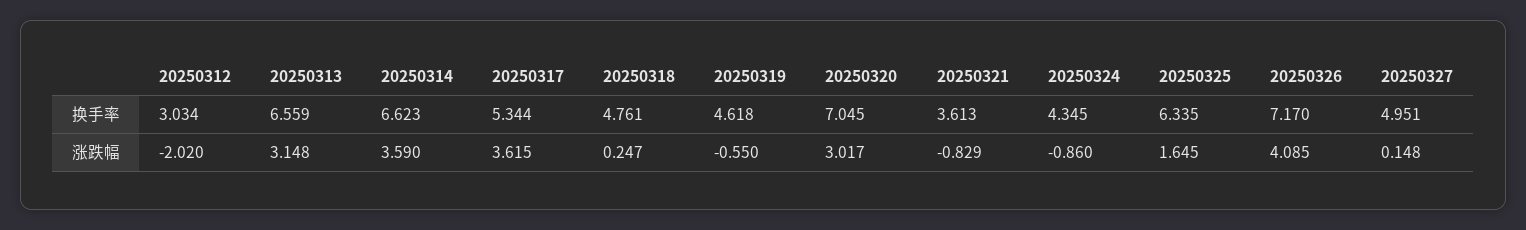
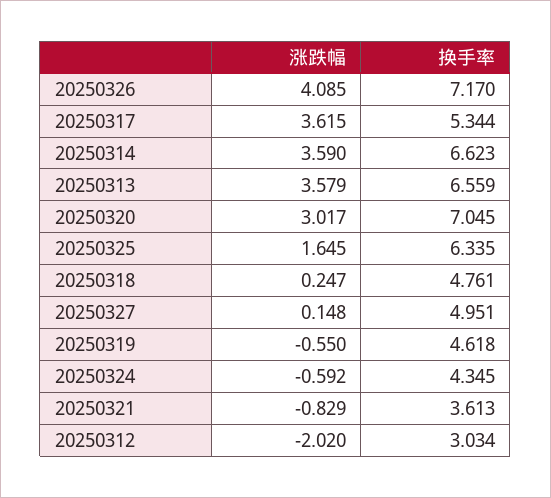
  {
    "20250312": {
      "换手率": 3.034,
      "涨跌幅": -2.02
    },
    "20250313": {
      "换手率": 6.559,
-     "涨跌幅": 3.148
+     "涨跌幅": 3.579
    },
    "20250314": {
      "换手率": 6.623,
      "涨跌幅": 3.59
    },
    "20250317": {
      "换手率": 5.344,
      "涨跌幅": 3.615
    },
    "20250318": {
      "换手率": 4.761,
      "涨跌幅": 0.247
    },
    "20250319": {
      "换手率": 4.618,
      "涨跌幅": -0.55
    },
    "20250320": {
      "换手率": 7.045,
      "涨跌幅": 3.017
    },
    "20250321": {
      "换手率": 3.613,
      "涨跌幅": -0.829
    },
    "20250324": {
      "换手率": 4.345,
-     "涨跌幅": -0.86
+     "涨跌幅": -0.592
    },
    "20250325": {
      "换手率": 6.335,
      "涨跌幅": 1.645
    },
    "20250326": {
      "换手率": 7.17,
      "涨跌幅": 4.085
    },
    "20250327": {
      "换手率": 4.951,
      "涨跌幅": 0.148
    }
  }

